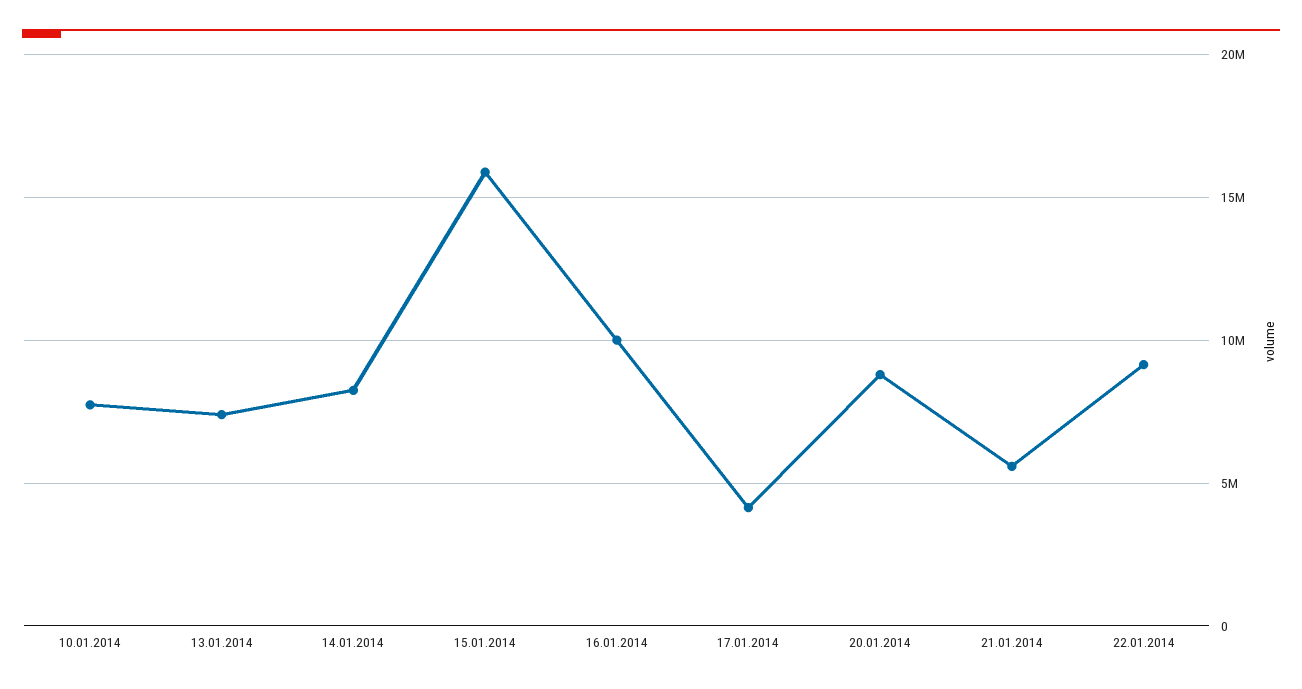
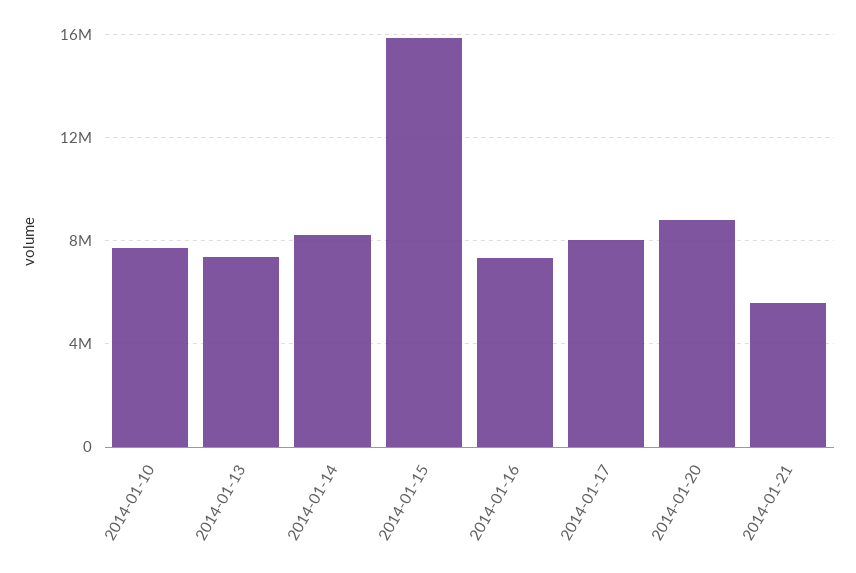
  {
    "10.01.2014": 7500000,
    "13.01.2014": 7500000,
    "14.01.2014": 8000000,
    "15.01.2014": 16000000,
-   "16.01.2014": 10000000,
+   "16.01.2014": 7500000,
-   "17.01.2014": 4000000,
+   "17.01.2014": 8000000,
    "20.01.2014": 9000000,
-   "21.01.2014": 5500000,
+   "21.01.2014": 5500000
-   "22.01.2014": 9000000
  }

